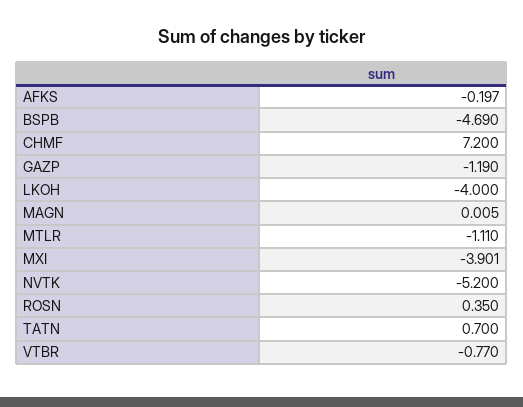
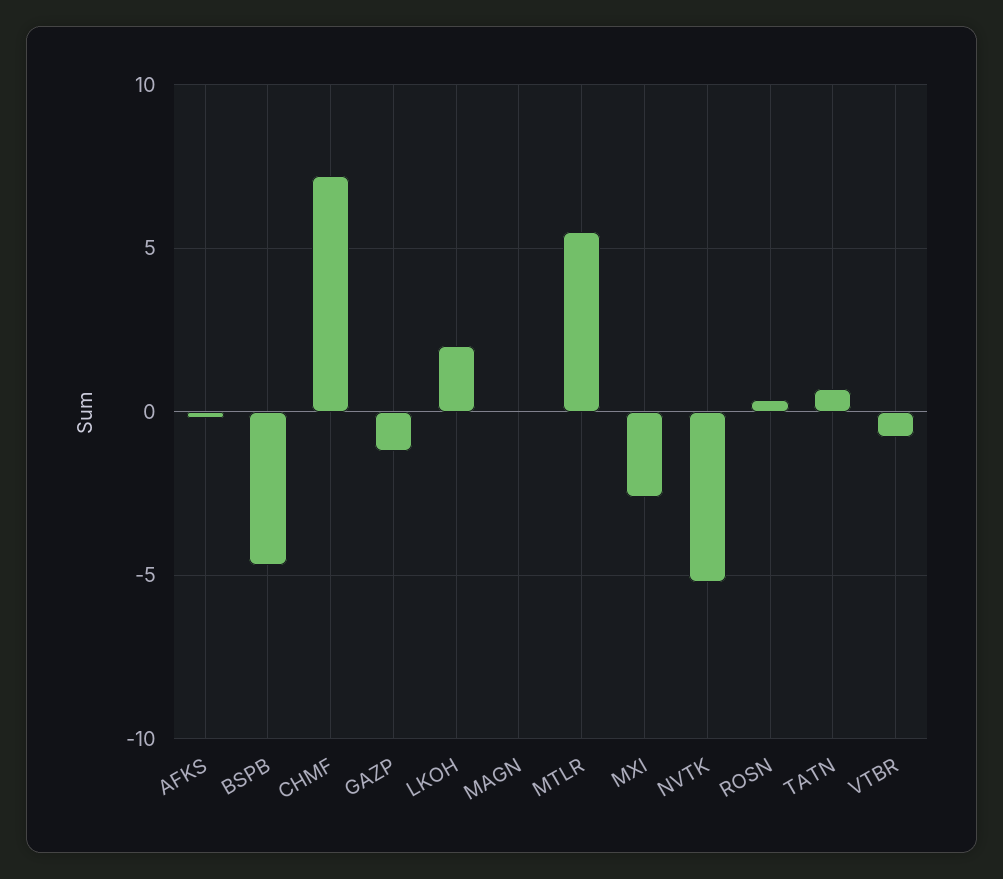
  {
    "AFKS": -0.197,
    "BSPB": -4.69,
    "CHMF": 7.2,
    "GAZP": -1.19,
-   "LKOH": -4,
+   "LKOH": 2,
    "MAGN": 0.005,
-   "MTLR": -1.11,
+   "MTLR": 5.5,
-   "MXI": -3.901,
+   "MXI": -2.5,
    "NVTK": -5.2,
    "ROSN": 0.35,
    "TATN": 0.7,
    "VTBR": -0.77
  }

